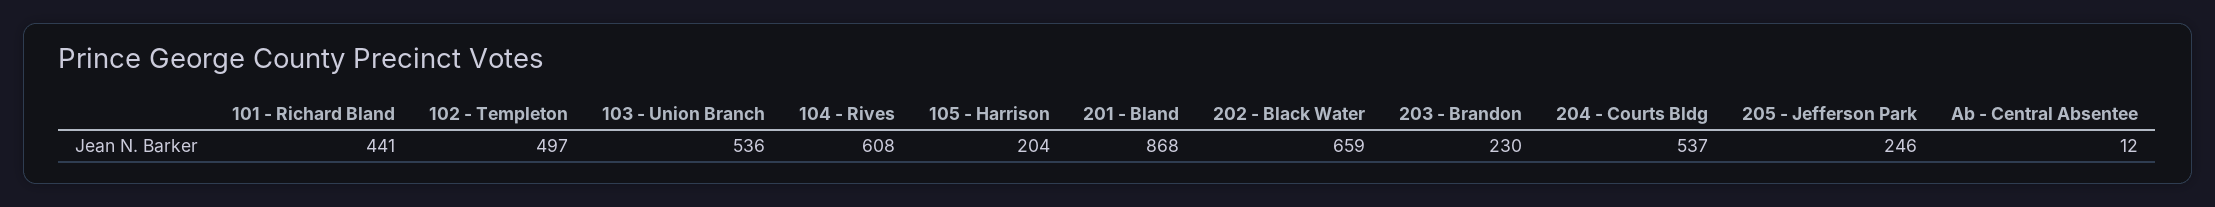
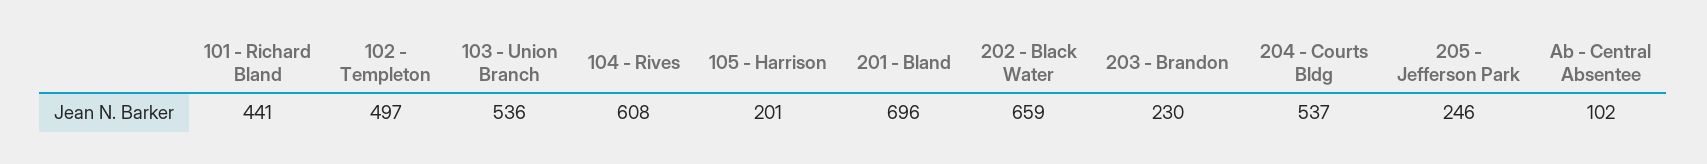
  {
    "101 - Richard Bland": 441,
    "102 - Templeton": 497,
    "103 - Union Branch": 536,
    "104 - Rives": 608,
-   "105 - Harrison": 204,
+   "105 - Harrison": 201,
-   "201 - Bland": 868,
+   "201 - Bland": 696,
    "202 - Black Water": 659,
    "203 - Brandon": 230,
    "204 - Courts Bldg": 537,
    "205 - Jefferson Park": 246,
-   "Ab - Central Absentee": 12
+   "Ab - Central Absentee": 102
  }

